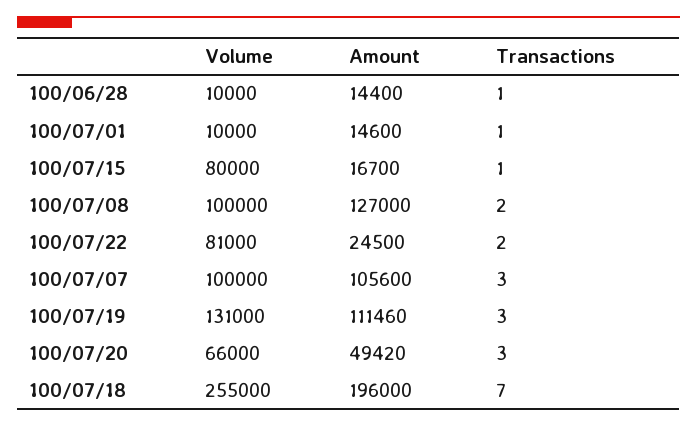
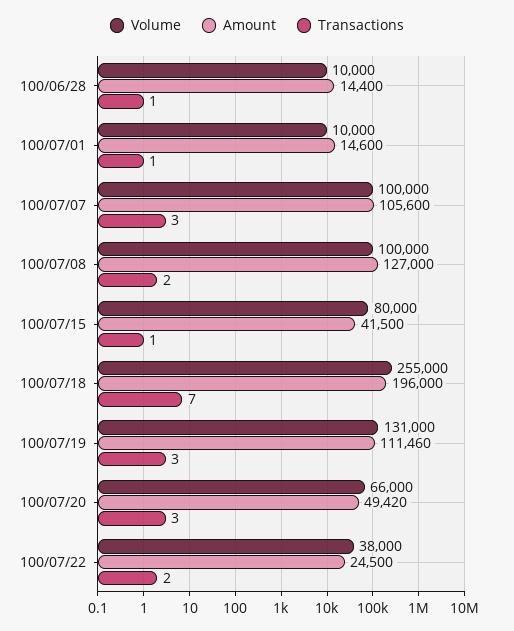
  {
    "Volume": {
      "100/06/28": 10000,
      "100/07/01": 10000,
      "100/07/15": 80000,
      "100/07/08": 100000,
-     "100/07/22": 81000,
+     "100/07/22": 38000,
      "100/07/07": 100000,
      "100/07/19": 131000,
      "100/07/20": 66000,
      "100/07/18": 255000
    },
    "Amount": {
      "100/06/28": 14400,
      "100/07/01": 14600,
-     "100/07/15": 16700,
+     "100/07/15": 41500,
      "100/07/08": 127000,
      "100/07/22": 24500,
      "100/07/07": 105600,
      "100/07/19": 111460,
      "100/07/20": 49420,
      "100/07/18": 196000
    },
    "Transactions": {
      "100/06/28": 1,
      "100/07/01": 1,
      "100/07/15": 1,
      "100/07/08": 2,
      "100/07/22": 2,
      "100/07/07": 3,
      "100/07/19": 3,
      "100/07/20": 3,
      "100/07/18": 7
    }
  }

